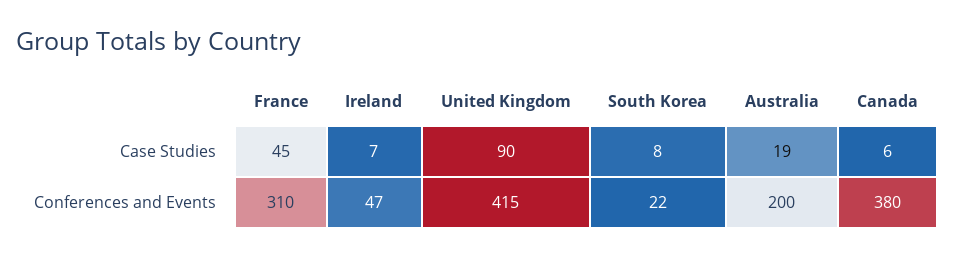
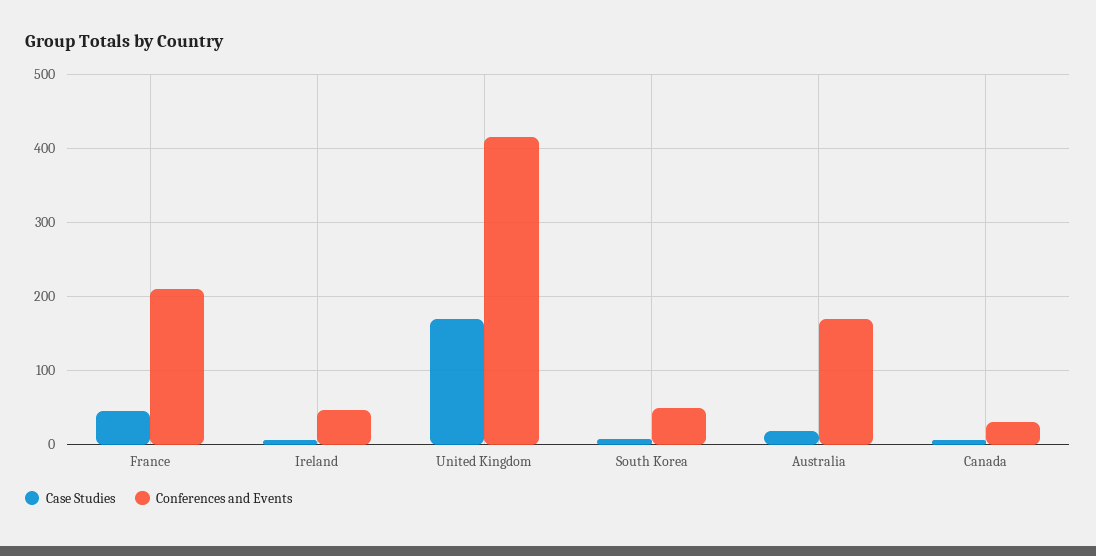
  {
    "Case Studies": {
      "France": 45,
      "Ireland": 7,
-     "United Kingdom": 90,
+     "United Kingdom": 170,
      "South Korea": 8,
      "Australia": 19,
      "Canada": 6
    },
    "Conferences and Events": {
-     "France": 310,
+     "France": 210,
      "Ireland": 47,
      "United Kingdom": 415,
-     "South Korea": 22,
+     "South Korea": 50,
-     "Australia": 200,
+     "Australia": 170,
-     "Canada": 380
+     "Canada": 30
    }
  }

